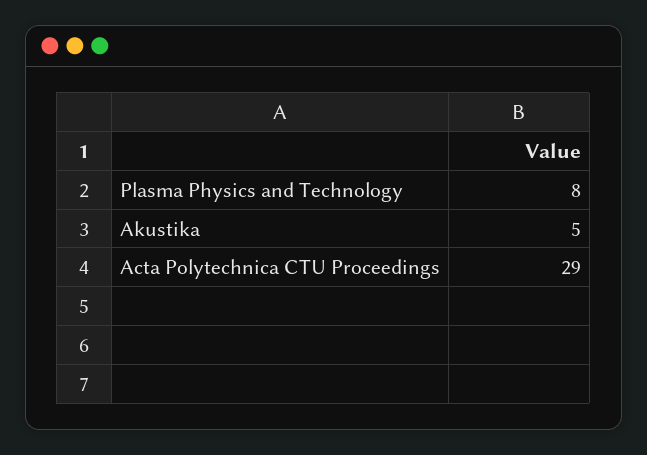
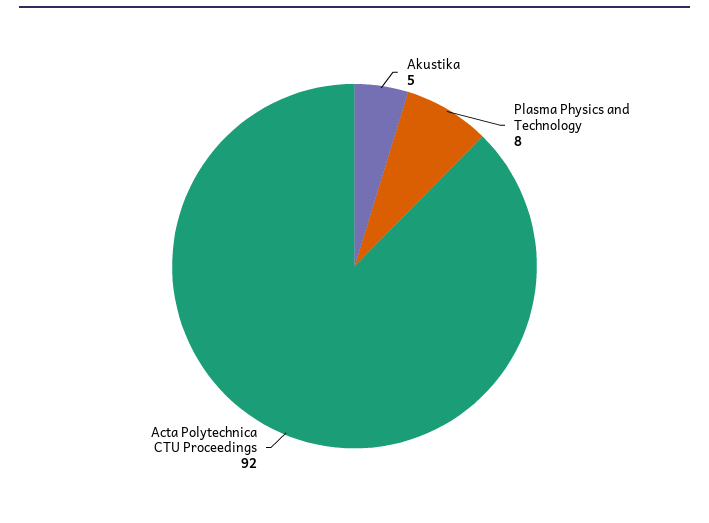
  {
    "Plasma Physics and Technology": 8,
    "Akustika": 5,
-   "Acta Polytechnica CTU Proceedings": 29
+   "Acta Polytechnica CTU Proceedings": 92
  }

